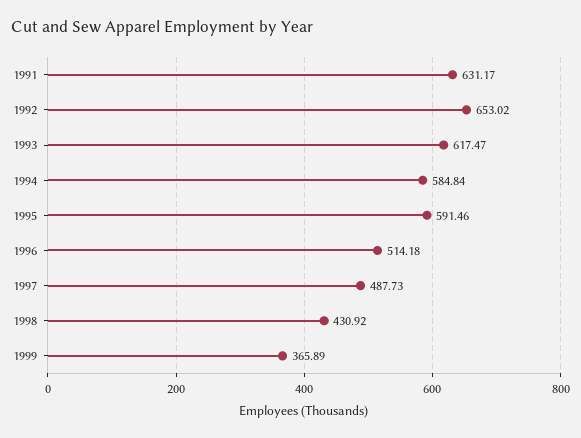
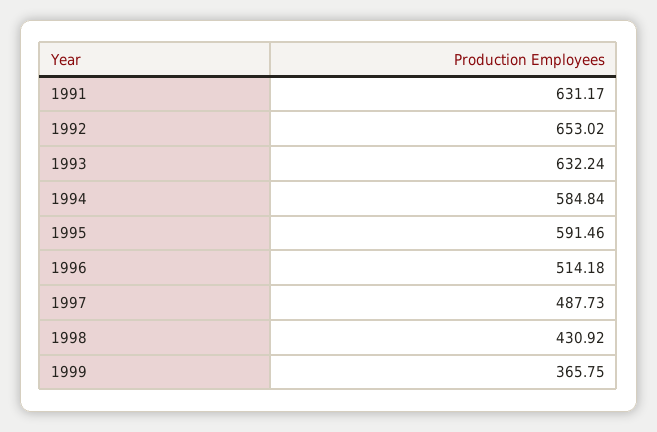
  {
    "1991": 631.17,
    "1992": 653.02,
-   "1993": 617.47,
+   "1993": 632.24,
    "1994": 584.84,
    "1995": 591.46,
    "1996": 514.18,
    "1997": 487.73,
    "1998": 430.92,
-   "1999": 365.89
+   "1999": 365.75
  }

